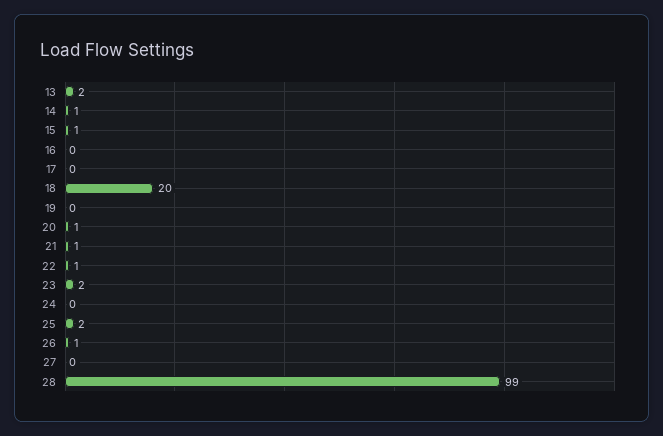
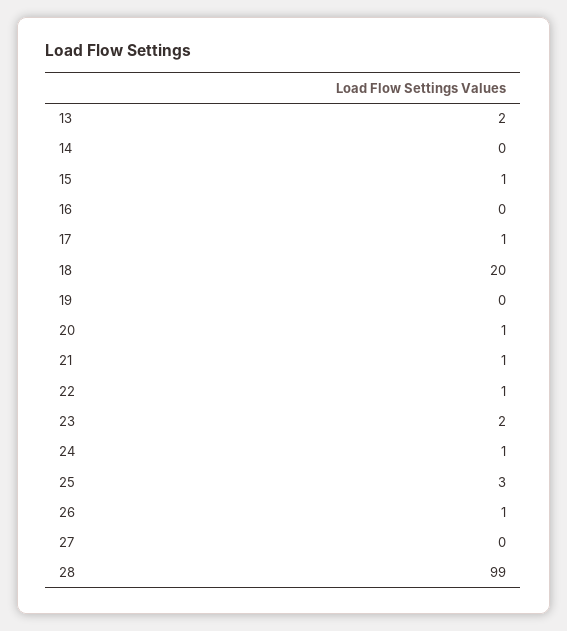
  {
    "13": 2,
-   "14": 1,
+   "14": 0,
    "15": 1,
    "16": 0,
-   "17": 0,
+   "17": 1,
    "18": 20,
    "19": 0,
    "20": 1,
    "21": 1,
    "22": 1,
    "23": 2,
-   "24": 0,
+   "24": 1,
-   "25": 2,
+   "25": 3,
    "26": 1,
    "27": 0,
    "28": 99
  }

